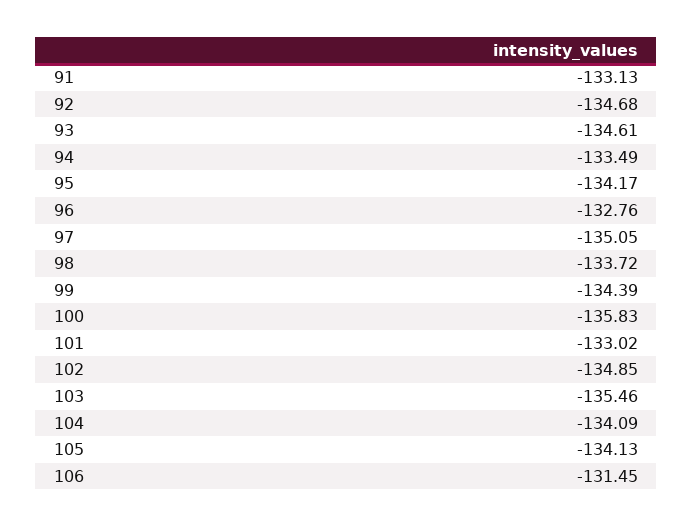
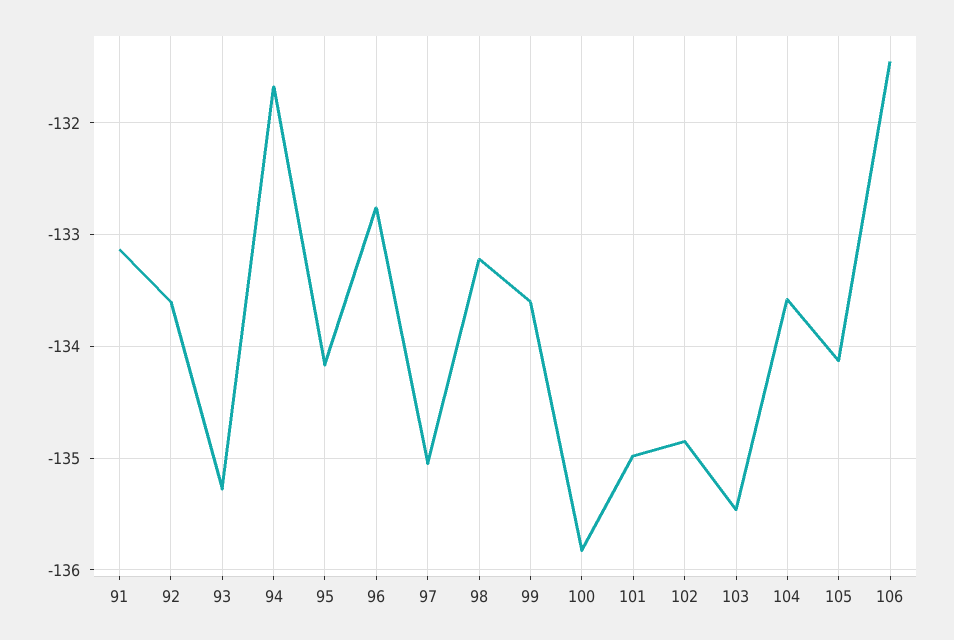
  {
    "91": -133.13,
-   "92": -134.68,
+   "92": -133.6,
-   "93": -134.61,
+   "93": -135.3,
-   "94": -133.49,
+   "94": -131.7,
    "95": -134.17,
    "96": -132.76,
    "97": -135.05,
-   "98": -133.72,
+   "98": -133.2,
-   "99": -134.39,
+   "99": -133.6,
    "100": -135.83,
-   "101": -133.02,
+   "101": -135,
    "102": -134.85,
    "103": -135.46,
-   "104": -134.09,
+   "104": -133.6,
    "105": -134.13,
    "106": -131.45
  }

